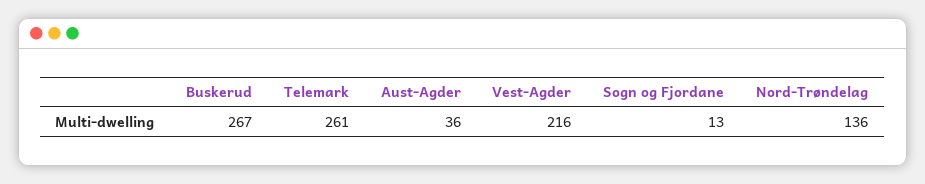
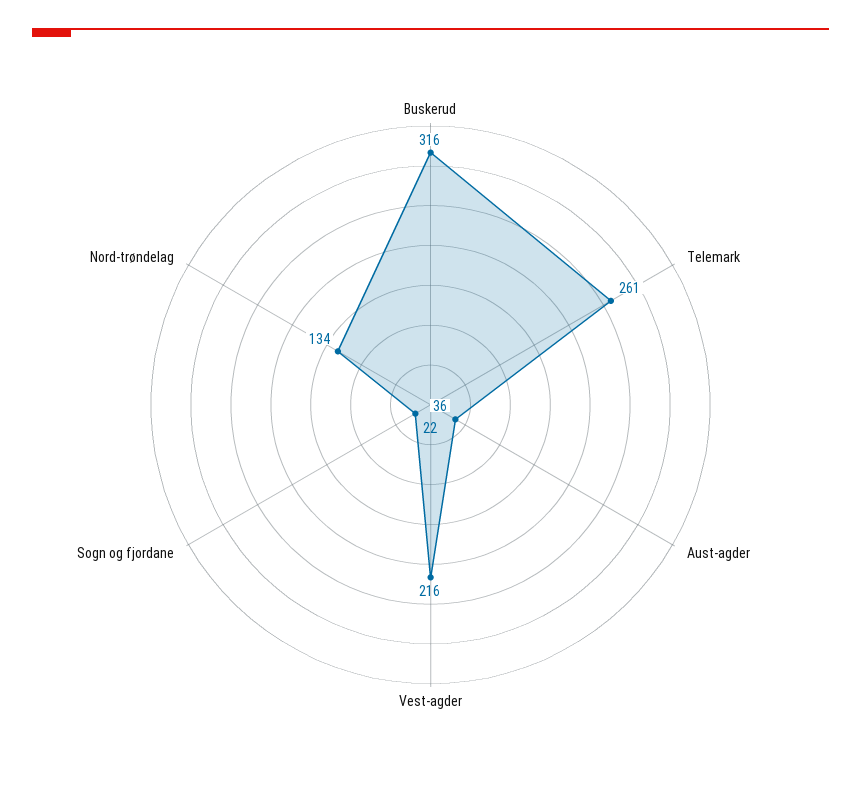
  {
-   "Buskerud": 267,
+   "Buskerud": 316,
    "Telemark": 261,
    "Aust-Agder": 36,
    "Vest-Agder": 216,
-   "Sogn og Fjordane": 13,
+   "Sogn og Fjordane": 22,
-   "Nord-Trøndelag": 136
+   "Nord-Trøndelag": 134
  }

